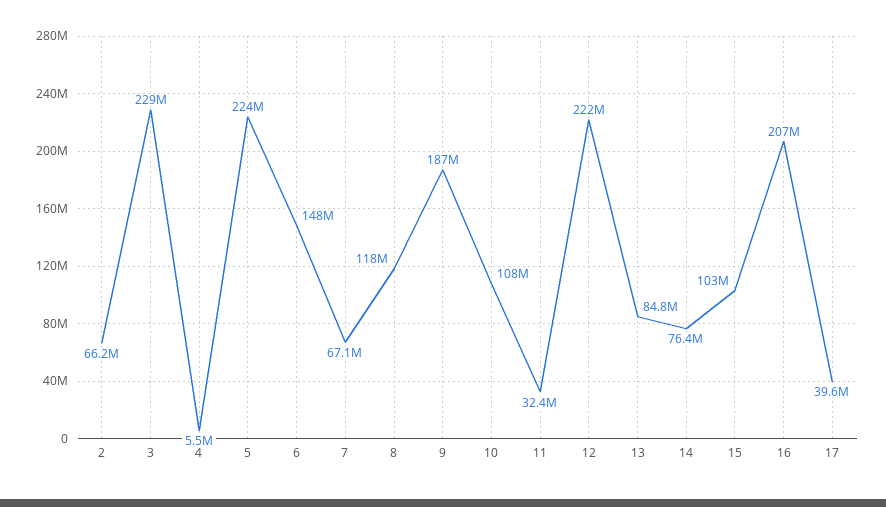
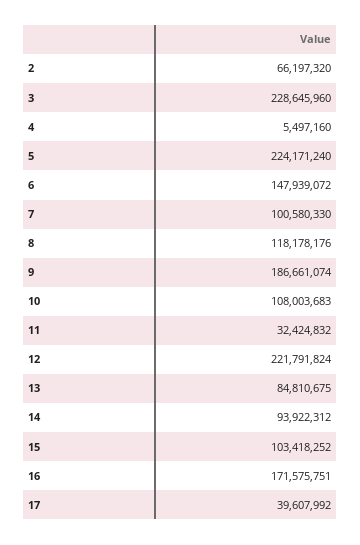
  {
    "2": 66197320,
    "3": 228645960,
    "4": 5497160,
    "5": 224171240,
    "6": 147939072,
-   "7": 67100000,
+   "7": 100580330,
    "8": 118178176,
    "9": 186661074,
    "10": 108003683,
    "11": 32424832,
    "12": 221791824,
    "13": 84810675,
-   "14": 76400000,
+   "14": 93922312,
    "15": 103418252,
-   "16": 207000000,
+   "16": 171575751,
    "17": 39607992
  }

